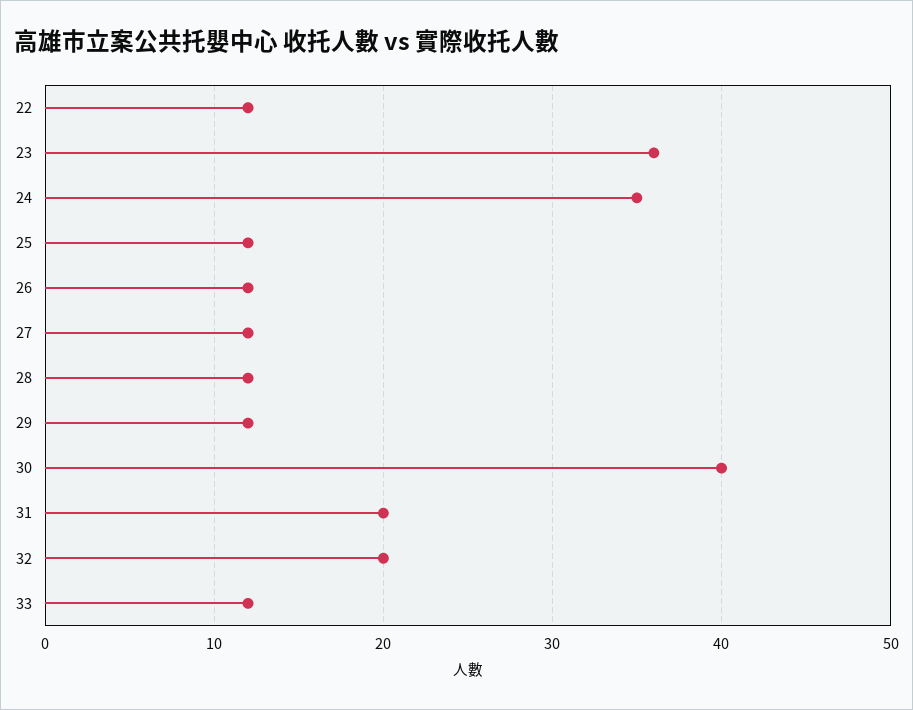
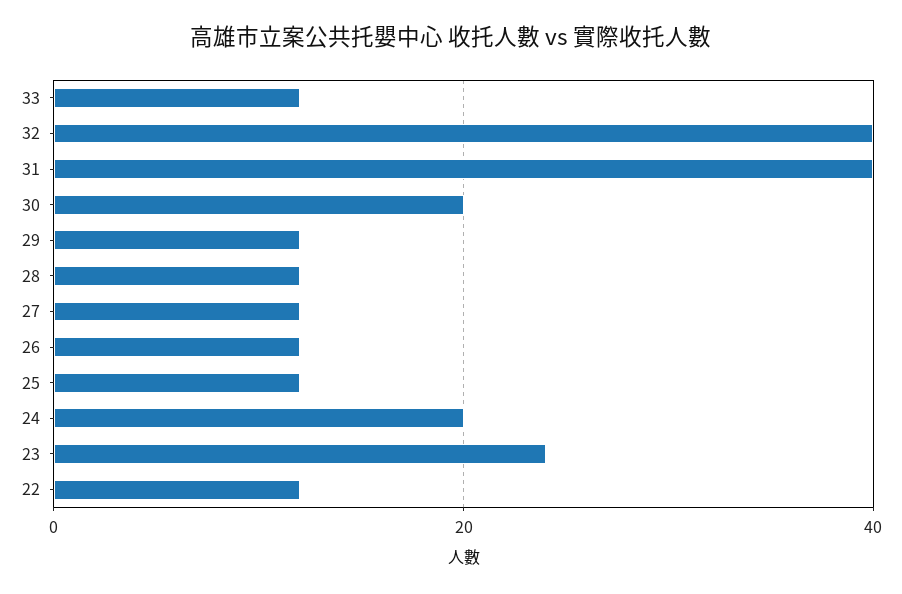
  {
    "22": 12,
-   "23": 36,
+   "23": 25,
-   "24": 35,
+   "24": 20,
    "25": 12,
    "26": 12,
    "27": 12,
    "28": 12,
    "29": 12,
-   "30": 40,
+   "30": 20,
-   "31": 20,
+   "31": 40,
-   "32": 20,
+   "32": 40,
    "33": 12
  }

